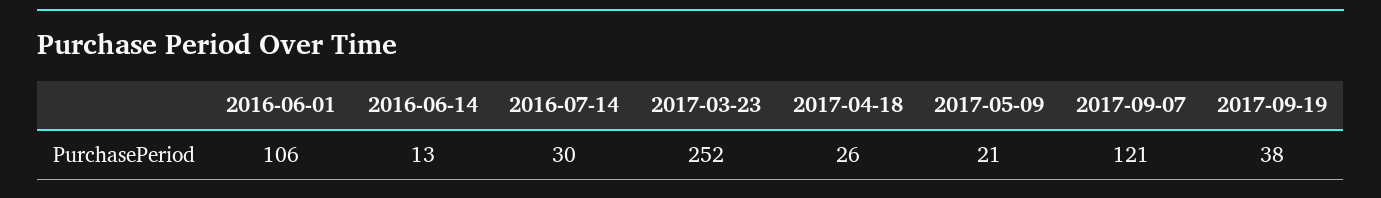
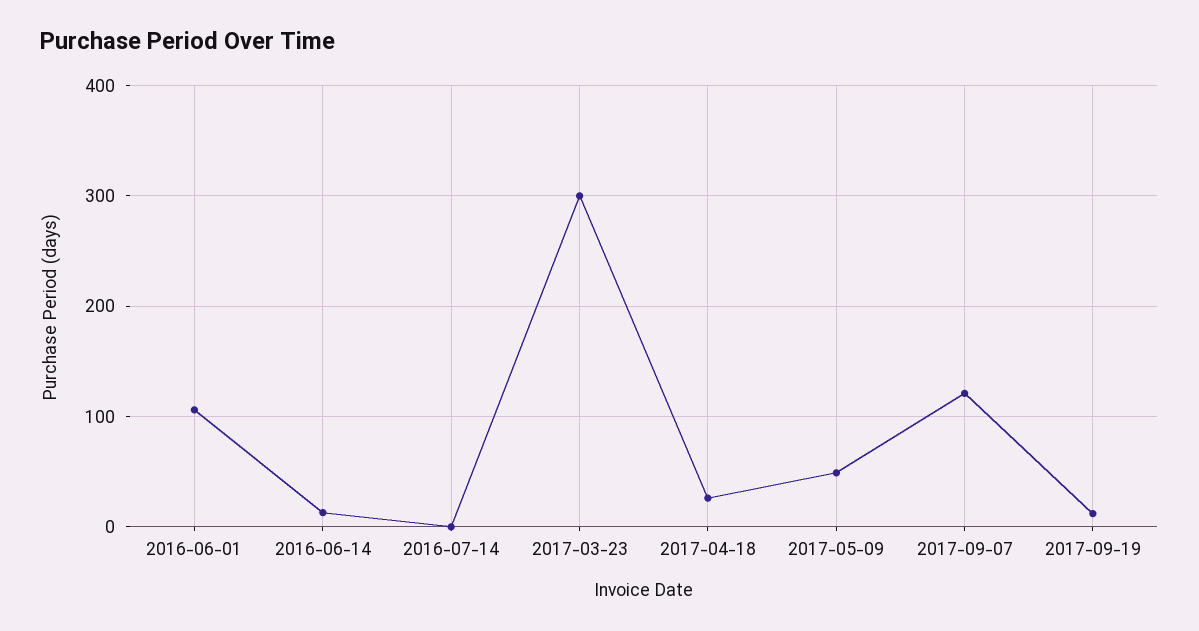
  {
    "2016-06-01": 106,
    "2016-06-14": 13,
-   "2016-07-14": 30,
+   "2016-07-14": 0,
-   "2017-03-23": 252,
+   "2017-03-23": 300,
    "2017-04-18": 26,
-   "2017-05-09": 21,
+   "2017-05-09": 50,
    "2017-09-07": 121,
-   "2017-09-19": 38
+   "2017-09-19": 10
  }

